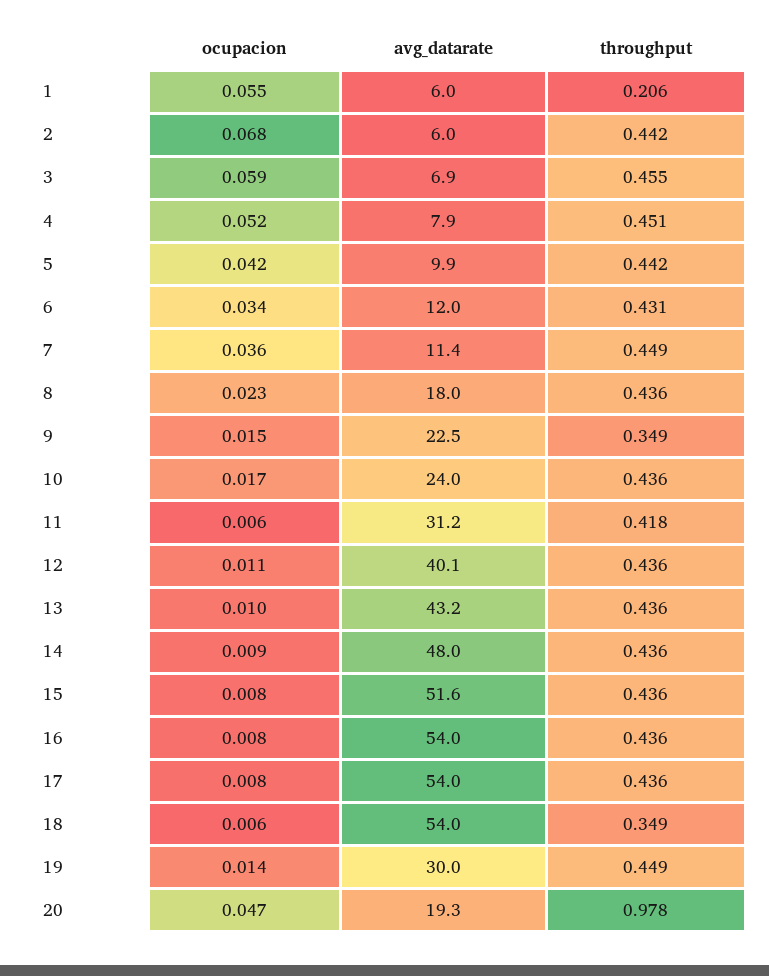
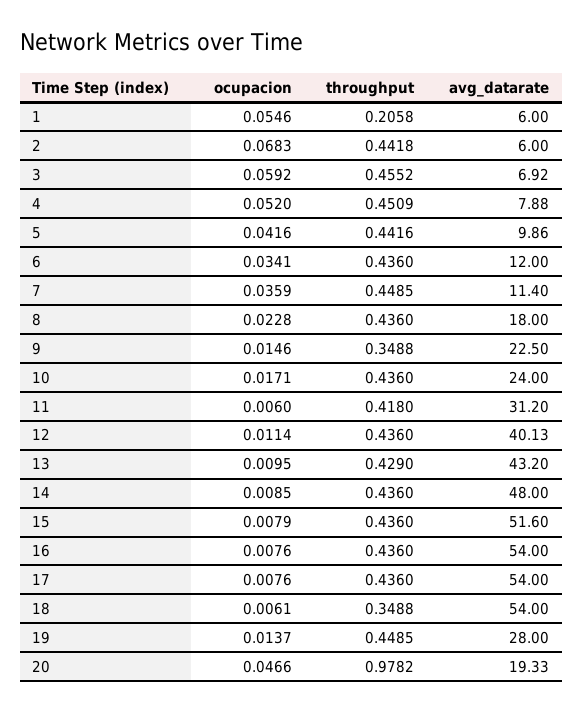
  {
    "ocupacion": {
      "1": 0.0546,
      "2": 0.0683,
      "3": 0.0592,
      "4": 0.052,
      "5": 0.0416,
      "6": 0.0341,
      "7": 0.0359,
      "8": 0.0228,
      "9": 0.0146,
      "10": 0.0171,
      "11": 0.006,
      "12": 0.0114,
      "13": 0.0095,
      "14": 0.0085,
      "15": 0.0079,
      "16": 0.0076,
      "17": 0.0076,
      "18": 0.0061,
      "19": 0.0137,
      "20": 0.0466
    },
    "avg_datarate": {
      "1": 6,
      "2": 6,
      "3": 6.92,
      "4": 7.88,
      "5": 9.86,
      "6": 12,
      "7": 11.4,
      "8": 18,
      "9": 22.5,
      "10": 24,
      "11": 31.2,
      "12": 40.13,
      "13": 43.2,
      "14": 48,
      "15": 51.6,
      "16": 54,
      "17": 54,
      "18": 54,
-     "19": 30,
+     "19": 28,
      "20": 19.33
    },
    "throughput": {
      "1": 0.2058,
      "2": 0.4418,
      "3": 0.4552,
      "4": 0.4509,
      "5": 0.4416,
-     "6": 0.431,
+     "6": 0.436,
      "7": 0.4485,
      "8": 0.436,
      "9": 0.3488,
      "10": 0.436,
      "11": 0.418,
      "12": 0.436,
-     "13": 0.436,
+     "13": 0.429,
      "14": 0.436,
      "15": 0.436,
      "16": 0.436,
      "17": 0.436,
      "18": 0.3488,
      "19": 0.4485,
      "20": 0.9782
    }
  }

